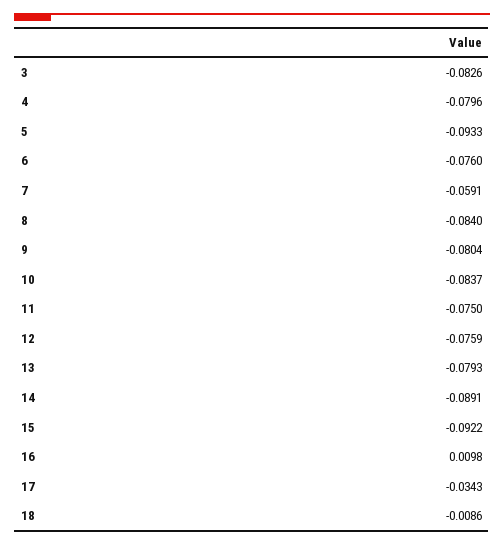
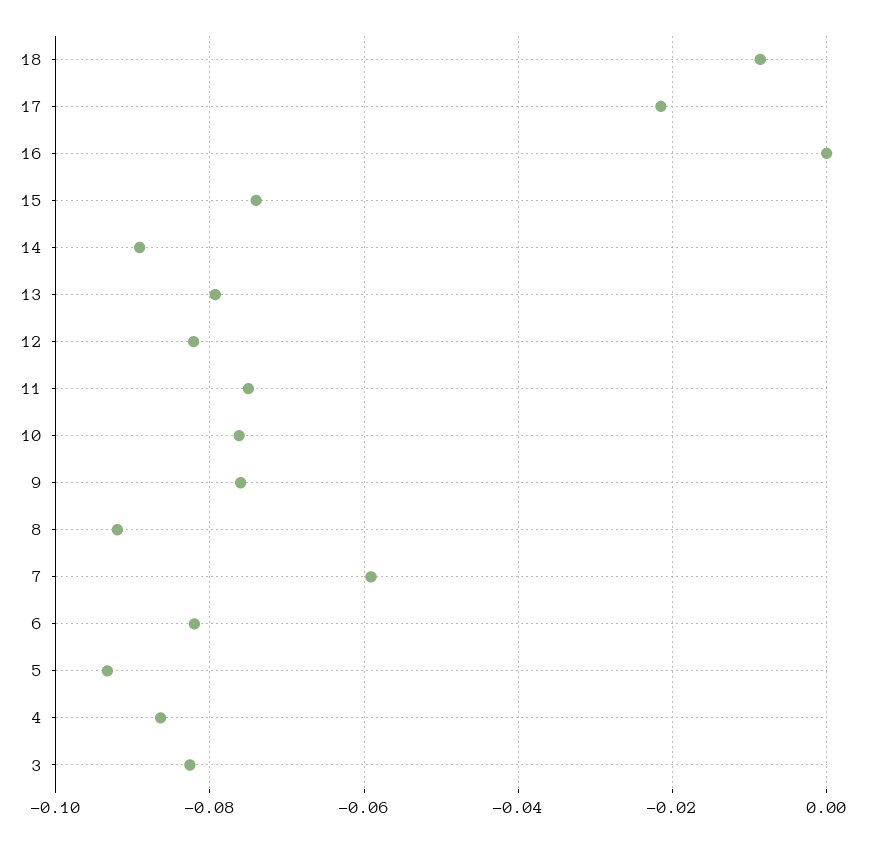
  {
    "3": -0.0826,
-   "4": -0.0796,
+   "4": -0.086,
    "5": -0.0933,
-   "6": -0.076,
+   "6": -0.082,
    "7": -0.0591,
-   "8": -0.084,
+   "8": -0.092,
-   "9": -0.0804,
+   "9": -0.076,
-   "10": -0.0837,
+   "10": -0.076,
    "11": -0.075,
-   "12": -0.0759,
+   "12": -0.082,
    "13": -0.0793,
    "14": -0.0891,
-   "15": -0.0922,
+   "15": -0.074,
-   "16": 0.0098,
+   "16": 0,
-   "17": -0.0343,
+   "17": -0.022,
    "18": -0.0086
  }

